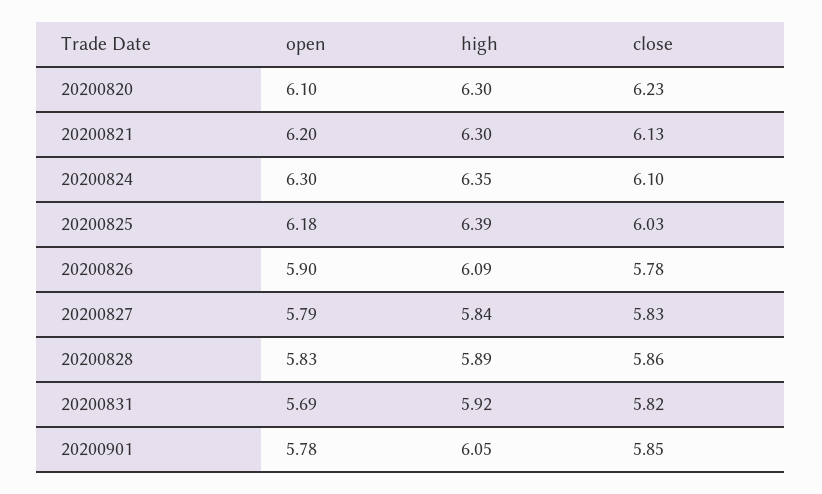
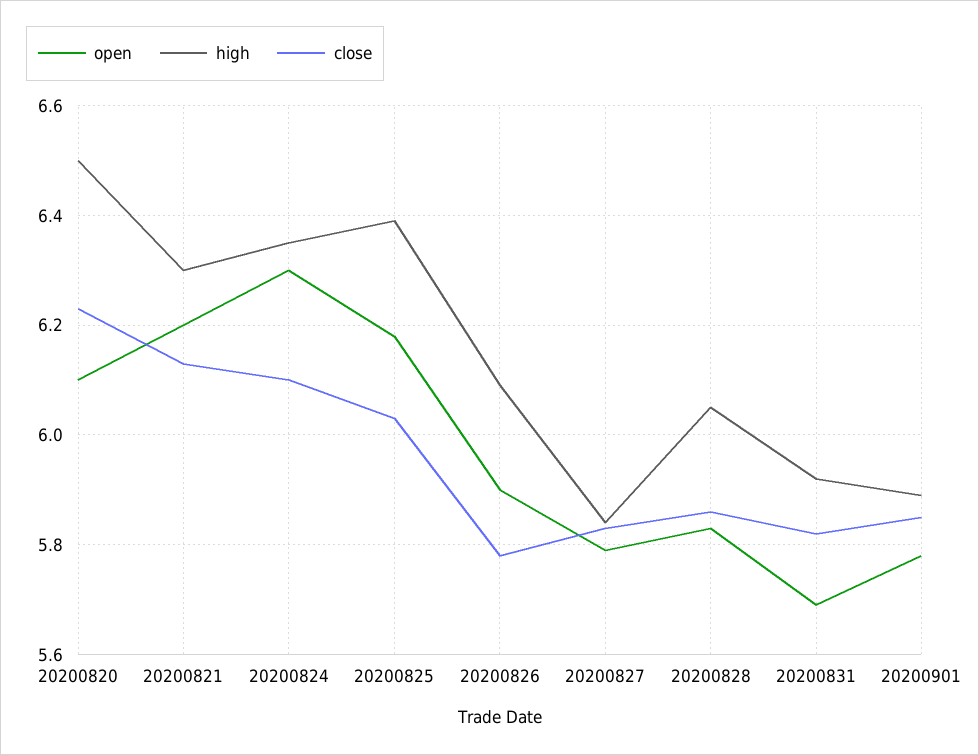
  {
    "open": {
      "20200820": 6.1,
      "20200821": 6.2,
      "20200824": 6.3,
      "20200825": 6.18,
      "20200826": 5.9,
      "20200827": 5.79,
      "20200828": 5.83,
      "20200831": 5.69,
      "20200901": 5.78
    },
    "high": {
-     "20200820": 6.3,
+     "20200820": 6.5,
      "20200821": 6.3,
      "20200824": 6.35,
      "20200825": 6.39,
      "20200826": 6.09,
      "20200827": 5.84,
-     "20200828": 5.89,
+     "20200828": 6.05,
      "20200831": 5.92,
-     "20200901": 6.05
+     "20200901": 5.9
    },
    "close": {
      "20200820": 6.23,
      "20200821": 6.13,
      "20200824": 6.1,
      "20200825": 6.03,
      "20200826": 5.78,
      "20200827": 5.83,
      "20200828": 5.86,
      "20200831": 5.82,
      "20200901": 5.85
    }
  }

